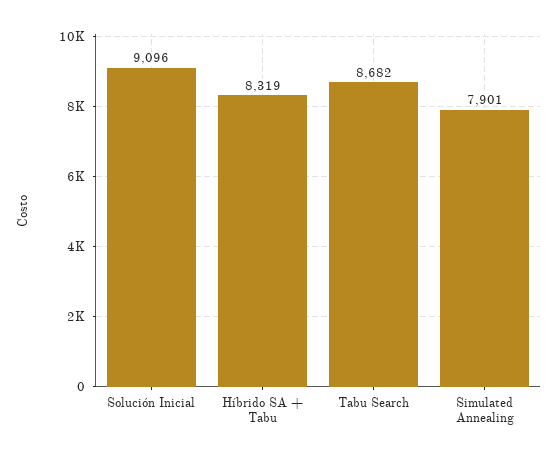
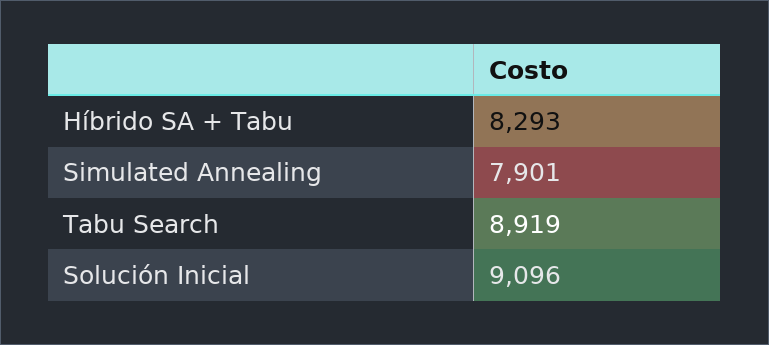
  {
    "Solución Inicial": 9096,
-   "Híbrido SA + Tabu": 8319,
+   "Híbrido SA + Tabu": 8293,
-   "Tabu Search": 8682,
+   "Tabu Search": 8919,
    "Simulated Annealing": 7901
  }

